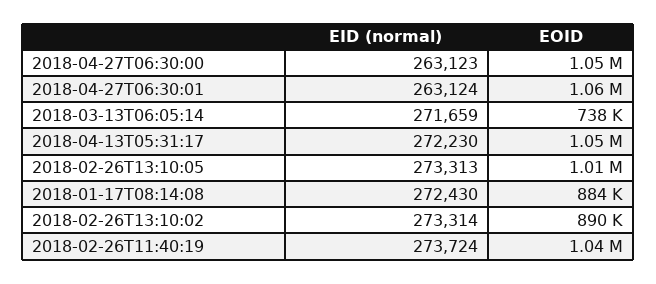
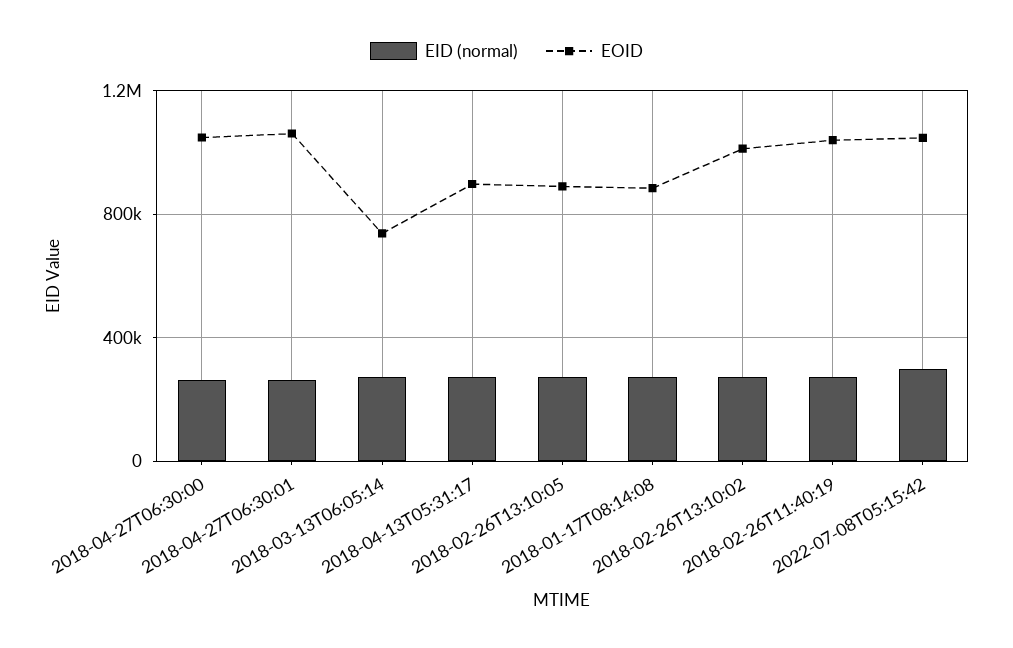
  {
    "EID (normal)": {
      "2018-04-27T06:30:00": 263123,
      "2018-04-27T06:30:01": 263124,
      "2018-03-13T06:05:14": 271659,
      "2018-04-13T05:31:17": 272230,
      "2018-02-26T13:10:05": 273313,
      "2018-01-17T08:14:08": 272430,
      "2018-02-26T13:10:02": 273314,
-     "2018-02-26T11:40:19": 273724
+     "2018-02-26T11:40:19": 273724,
+     "2022-07-08T05:15:42": 300000
    },
    "EOID": {
      "2018-04-27T06:30:00": 1050000,
      "2018-04-27T06:30:01": 1060000,
      "2018-03-13T06:05:14": 738000,
-     "2018-04-13T05:31:17": 1050000,
+     "2018-04-13T05:31:17": 900000,
-     "2018-02-26T13:10:05": 1010000,
+     "2018-02-26T13:10:05": 900000,
      "2018-01-17T08:14:08": 884000,
-     "2018-02-26T13:10:02": 890000,
+     "2018-02-26T13:10:02": 1000000,
-     "2018-02-26T11:40:19": 1040000
+     "2018-02-26T11:40:19": 1040000,
+     "2022-07-08T05:15:42": 1050000
    }
  }

